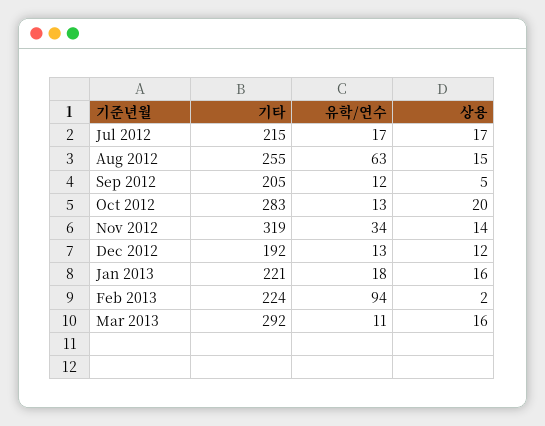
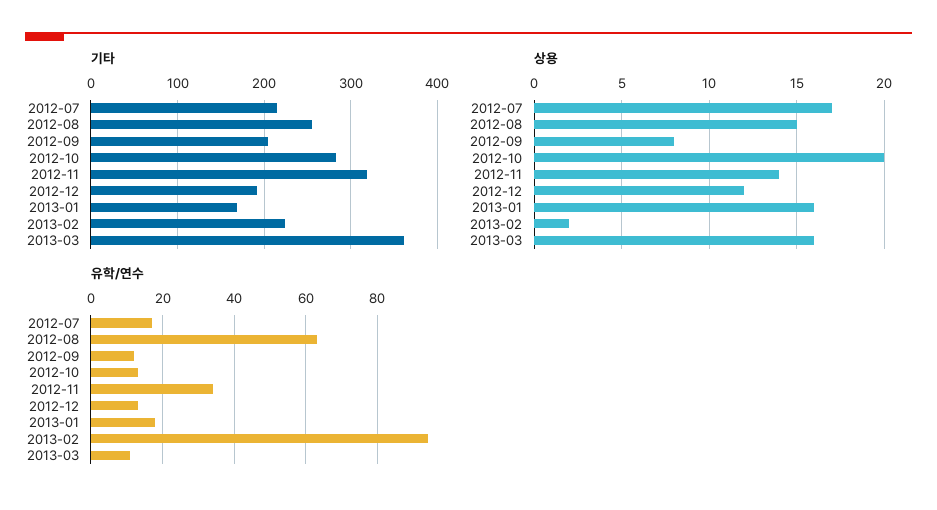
  {
    "기타": {
      "Jul 2012": 215,
      "Aug 2012": 255,
      "Sep 2012": 205,
      "Oct 2012": 283,
      "Nov 2012": 319,
      "Dec 2012": 192,
-     "Jan 2013": 221,
+     "Jan 2013": 170,
      "Feb 2013": 224,
-     "Mar 2013": 292
+     "Mar 2013": 360
    },
    "유학/연수": {
      "Jul 2012": 17,
      "Aug 2012": 63,
      "Sep 2012": 12,
      "Oct 2012": 13,
      "Nov 2012": 34,
      "Dec 2012": 13,
      "Jan 2013": 18,
      "Feb 2013": 94,
      "Mar 2013": 11
    },
    "상용": {
      "Jul 2012": 17,
      "Aug 2012": 15,
-     "Sep 2012": 5,
+     "Sep 2012": 8,
      "Oct 2012": 20,
      "Nov 2012": 14,
      "Dec 2012": 12,
      "Jan 2013": 16,
      "Feb 2013": 2,
      "Mar 2013": 16
    }
  }

